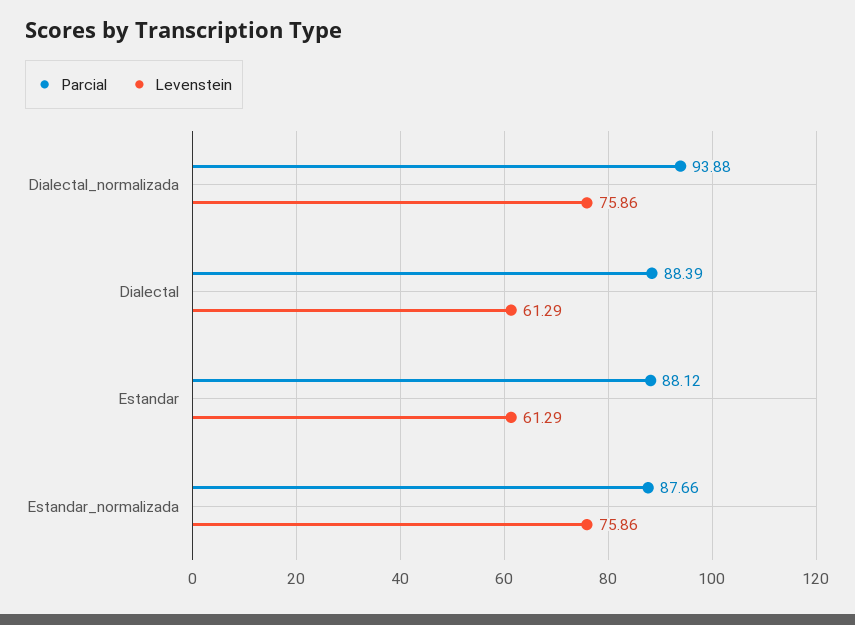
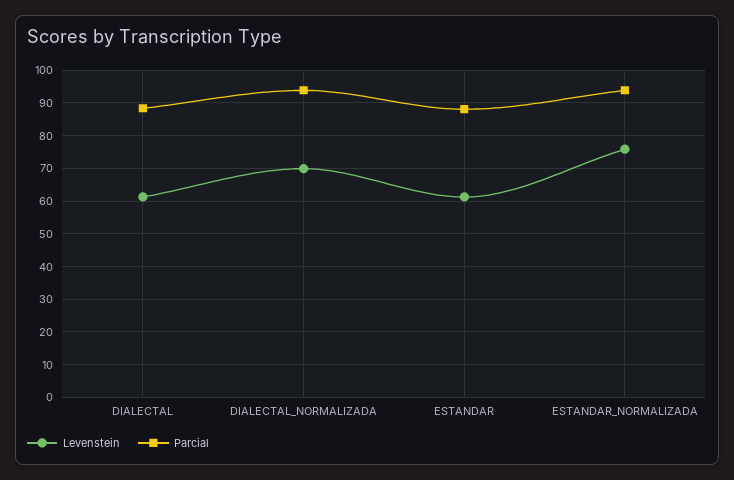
  {
    "Parcial": {
      "Dialectal_normalizada": 93.88,
      "Dialectal": 88.39,
      "Estandar": 88.12,
-     "Estandar_normalizada": 87.66
+     "Estandar_normalizada": 94
    },
    "Levenstein": {
-     "Dialectal_normalizada": 75.86,
+     "Dialectal_normalizada": 70,
      "Dialectal": 61.29,
      "Estandar": 61.29,
      "Estandar_normalizada": 75.86
    }
  }

